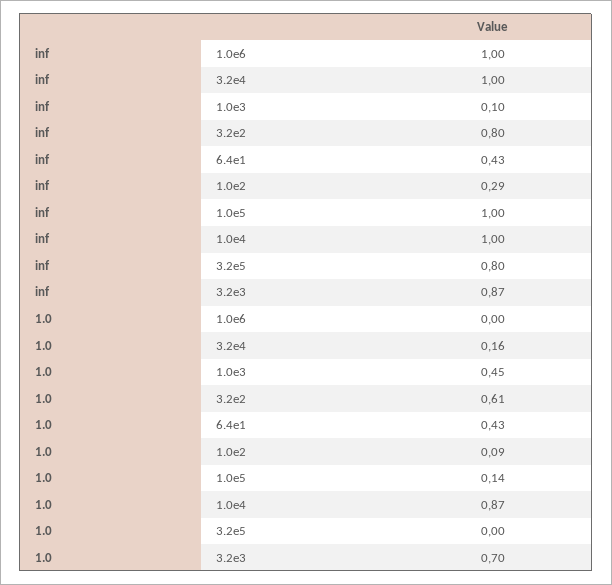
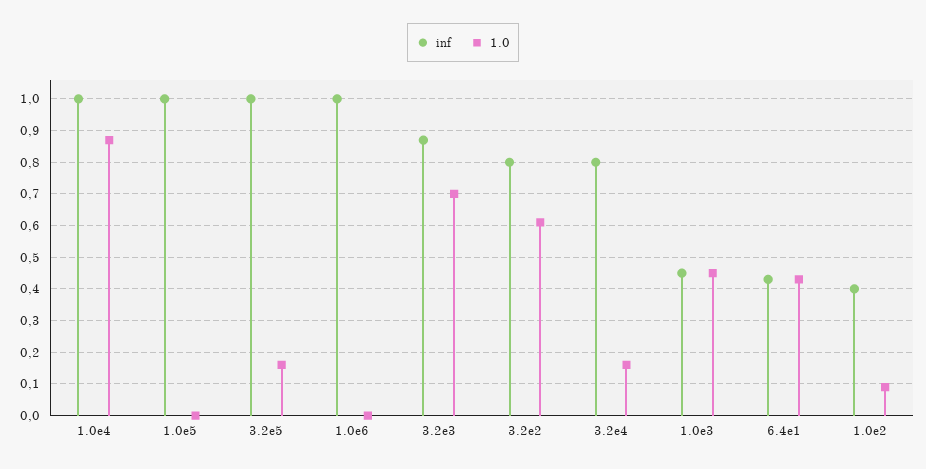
  {
    "inf": {
      "1.0e6": 1,
-     "3.2e4": 1,
+     "3.2e4": 0.8,
-     "1.0e3": 0.1,
+     "1.0e3": 0.45,
      "3.2e2": 0.8,
      "6.4e1": 0.43,
-     "1.0e2": 0.29,
+     "1.0e2": 0.4,
      "1.0e5": 1,
      "1.0e4": 1,
-     "3.2e5": 0.8,
+     "3.2e5": 1,
      "3.2e3": 0.87
    },
    "1.0": {
      "1.0e6": 0,
      "3.2e4": 0.16,
      "1.0e3": 0.45,
      "3.2e2": 0.61,
      "6.4e1": 0.43,
      "1.0e2": 0.09,
-     "1.0e5": 0.14,
+     "1.0e5": 0,
      "1.0e4": 0.87,
-     "3.2e5": 0,
+     "3.2e5": 0.15,
      "3.2e3": 0.7
    }
  }

